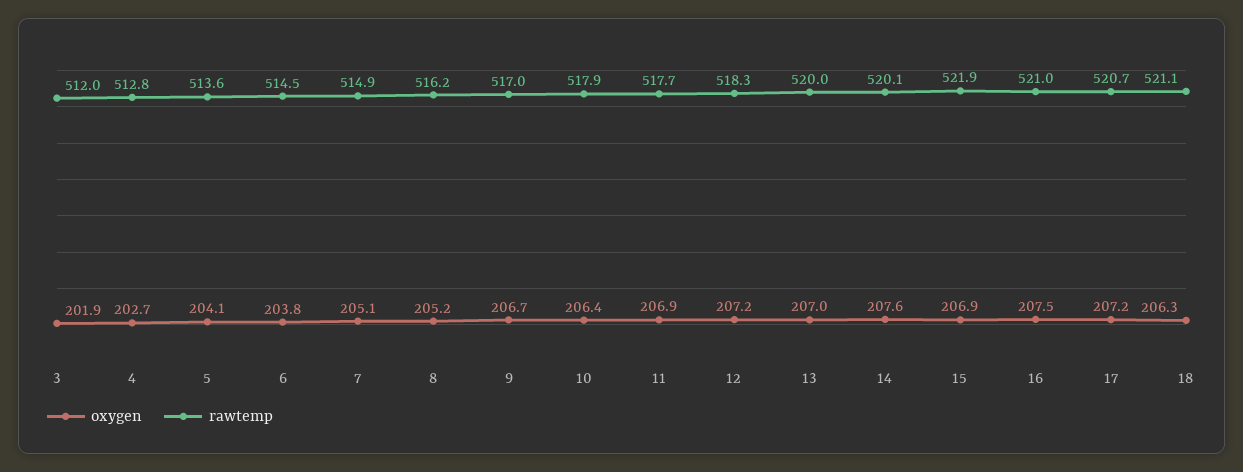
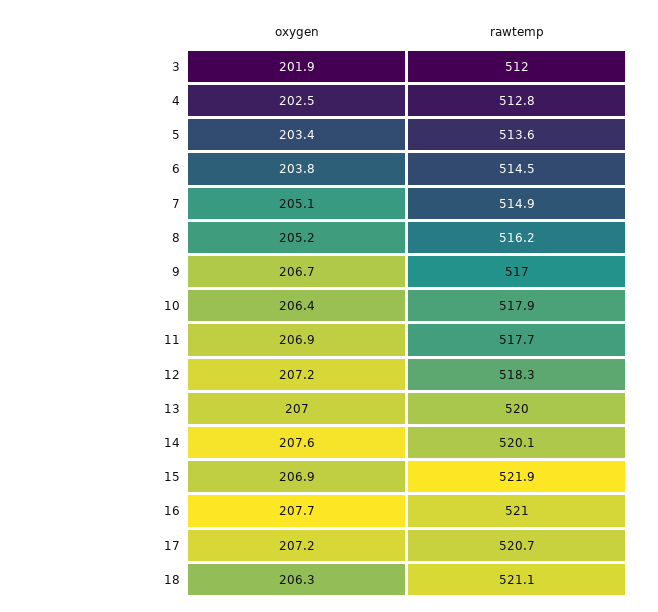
  {
    "oxygen": {
      "3": 201.9,
-     "4": 202.7,
+     "4": 202.5,
-     "5": 204.1,
+     "5": 203.4,
      "6": 203.8,
      "7": 205.1,
      "8": 205.2,
      "9": 206.7,
      "10": 206.4,
      "11": 206.9,
      "12": 207.2,
      "13": 207,
      "14": 207.6,
      "15": 206.9,
-     "16": 207.5,
+     "16": 207.7,
      "17": 207.2,
      "18": 206.3
    },
    "rawtemp": {
      "3": 512,
      "4": 512.8,
      "5": 513.6,
      "6": 514.5,
      "7": 514.9,
      "8": 516.2,
      "9": 517,
      "10": 517.9,
      "11": 517.7,
      "12": 518.3,
      "13": 520,
      "14": 520.1,
      "15": 521.9,
      "16": 521,
      "17": 520.7,
      "18": 521.1
    }
  }

